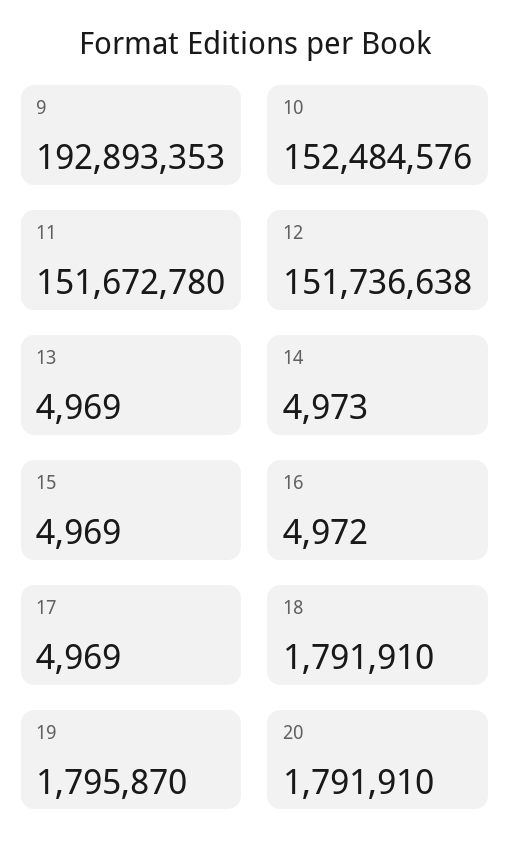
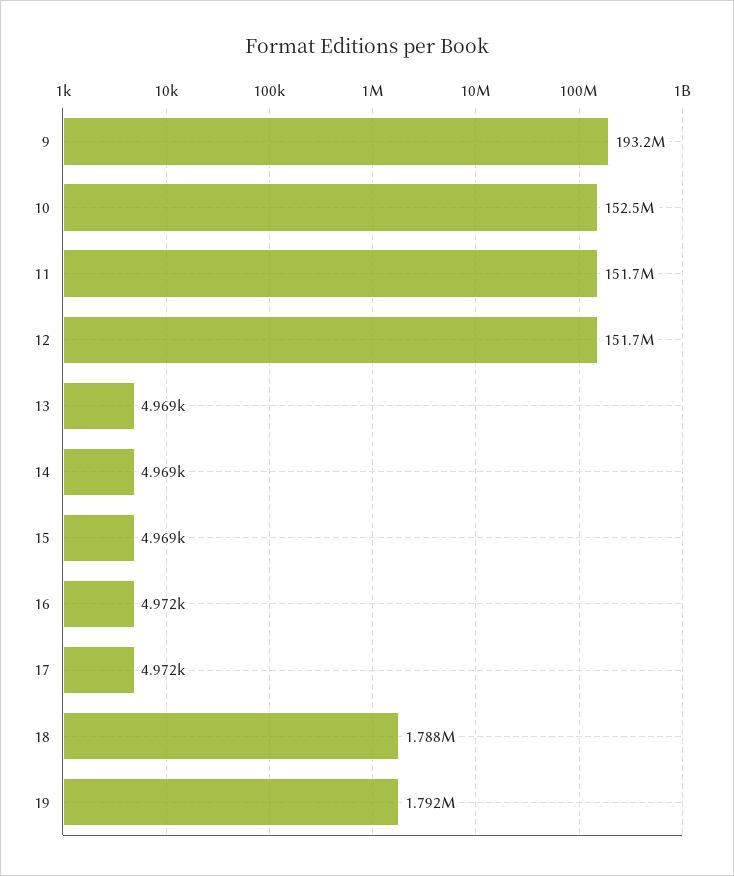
  {
-   "9": 192893353,
+   "9": 193200000,
    "10": 152484576,
    "11": 151672780,
    "12": 151736638,
    "13": 4969,
-   "14": 4973,
+   "14": 4969,
    "15": 4969,
    "16": 4972,
-   "17": 4969,
+   "17": 4972,
-   "18": 1791910,
+   "18": 1788000,
-   "19": 1795870,
+   "19": 1792000
-   "20": 1791910
  }

